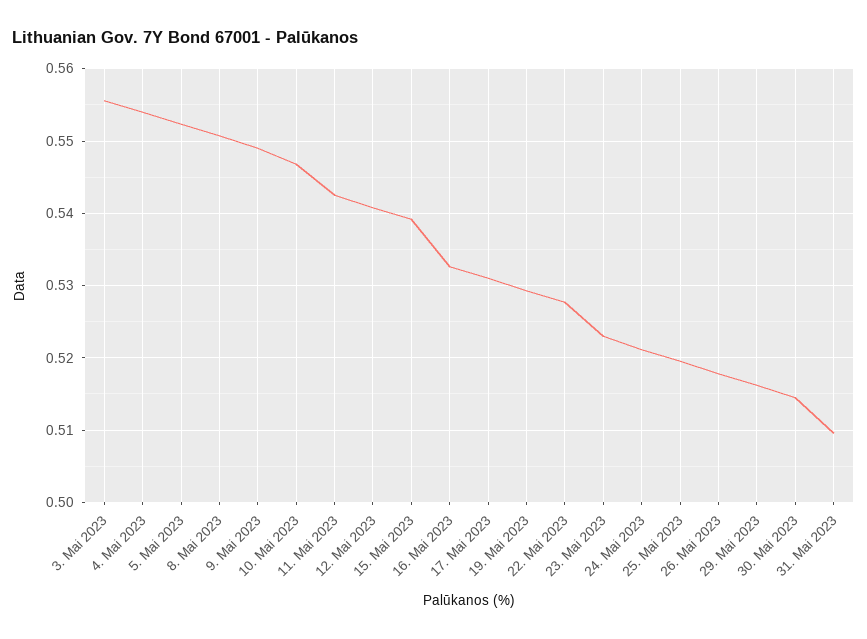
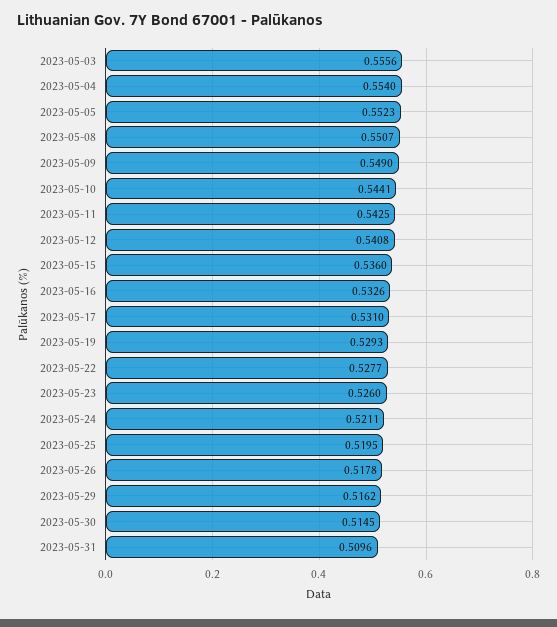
  {
    "3. Mai 2023": 0.5556,
    "4. Mai 2023": 0.554,
    "5. Mai 2023": 0.5523,
    "8. Mai 2023": 0.5507,
    "9. Mai 2023": 0.549,
-   "10. Mai 2023": 0.547,
+   "10. Mai 2023": 0.5441,
    "11. Mai 2023": 0.5425,
    "12. Mai 2023": 0.5408,
-   "15. Mai 2023": 0.539,
+   "15. Mai 2023": 0.536,
    "16. Mai 2023": 0.5326,
    "17. Mai 2023": 0.531,
    "19. Mai 2023": 0.5293,
    "22. Mai 2023": 0.5277,
-   "23. Mai 2023": 0.523,
+   "23. Mai 2023": 0.526,
    "24. Mai 2023": 0.5211,
    "25. Mai 2023": 0.5195,
    "26. Mai 2023": 0.5178,
    "29. Mai 2023": 0.5162,
    "30. Mai 2023": 0.5145,
    "31. Mai 2023": 0.5096
  }

